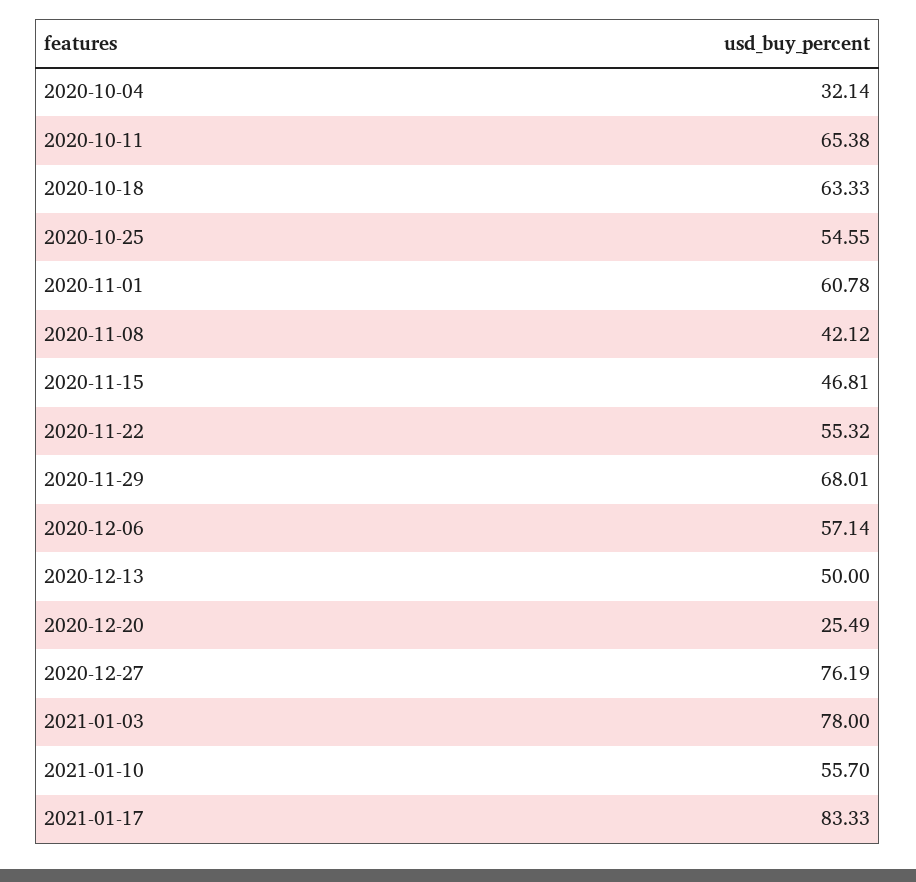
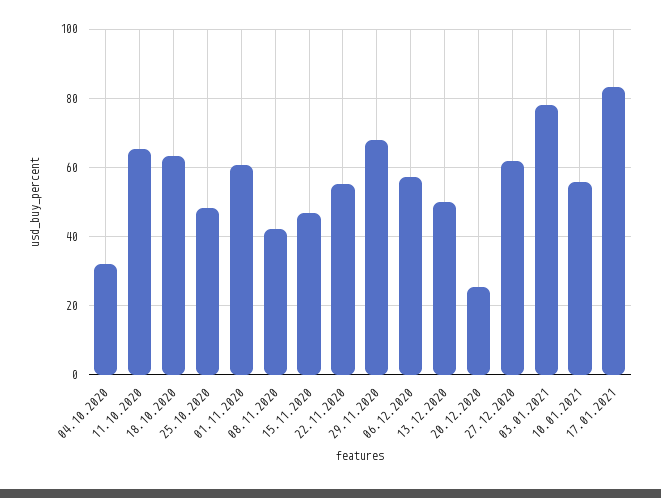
  {
    "2020-10-04": 32.14,
    "2020-10-11": 65.38,
    "2020-10-18": 63.33,
-   "2020-10-25": 54.55,
+   "2020-10-25": 48,
    "2020-11-01": 60.78,
    "2020-11-08": 42.12,
    "2020-11-15": 46.81,
    "2020-11-22": 55.32,
    "2020-11-29": 68.01,
    "2020-12-06": 57.14,
    "2020-12-13": 50,
    "2020-12-20": 25.49,
-   "2020-12-27": 76.19,
+   "2020-12-27": 62,
    "2021-01-03": 78,
    "2021-01-10": 55.7,
    "2021-01-17": 83.33
  }

